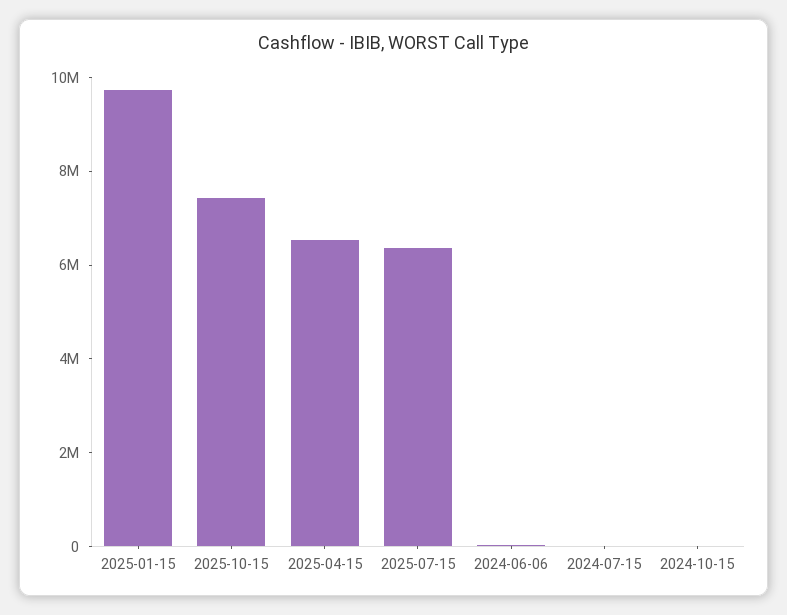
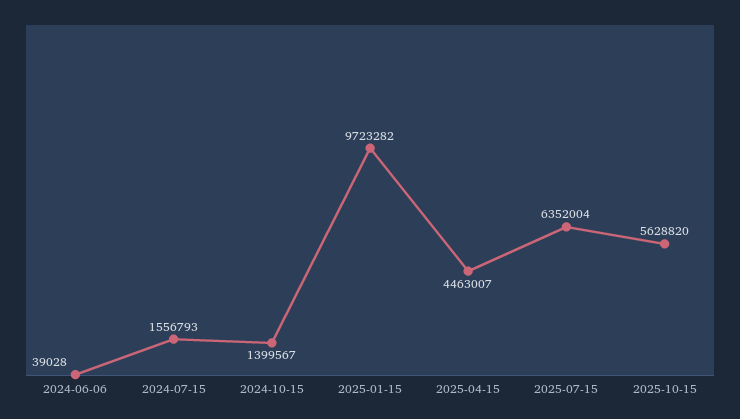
  {
    "2025-01-15": 9723282,
-   "2025-10-15": 7500000,
+   "2025-10-15": 5628820,
-   "2025-04-15": 6500000,
+   "2025-04-15": 4463007,
    "2025-07-15": 6352004,
    "2024-06-06": 39028,
-   "2024-07-15": 0,
+   "2024-07-15": 1556793,
-   "2024-10-15": 0
+   "2024-10-15": 1399567
  }

